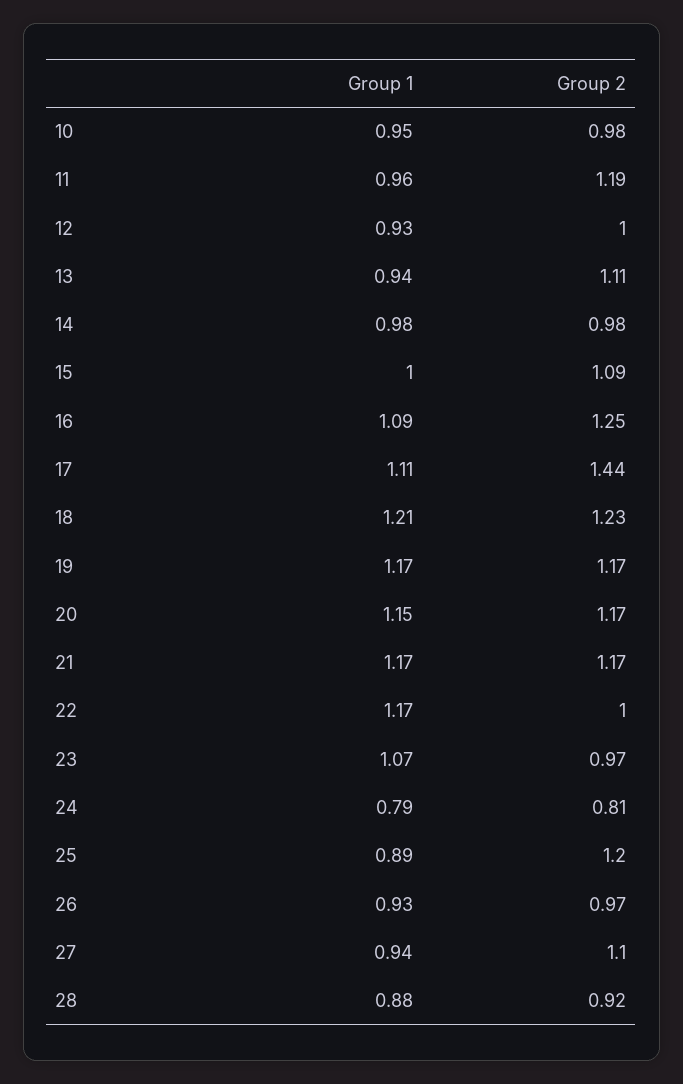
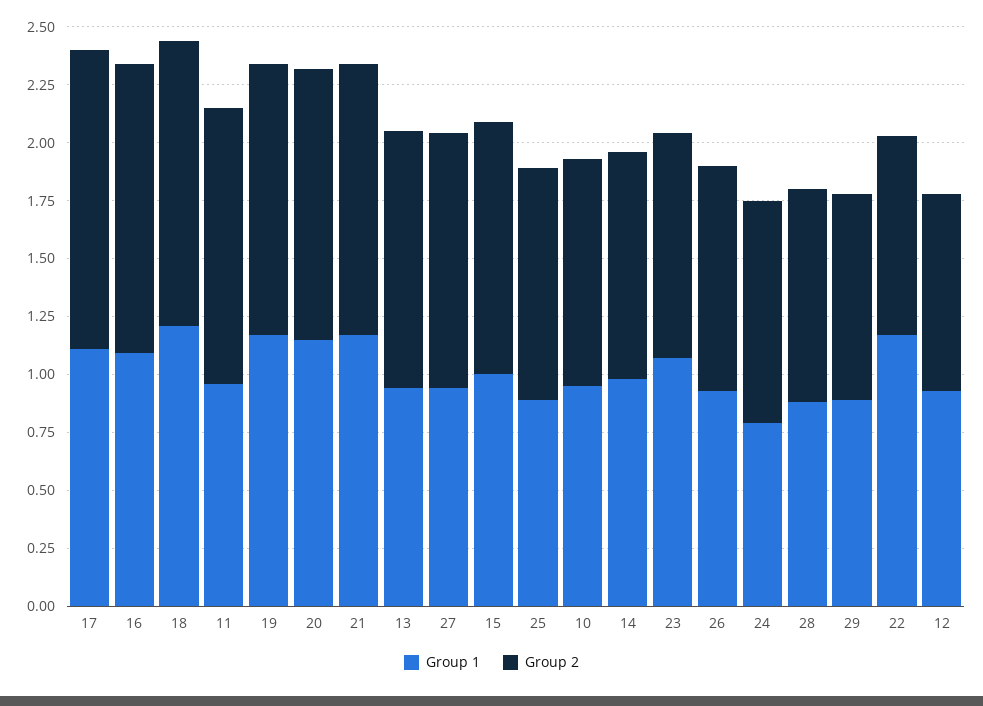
  {
    "Group 1": {
      "10": 0.95,
      "11": 0.96,
      "12": 0.93,
      "13": 0.94,
      "14": 0.98,
      "15": 1,
      "16": 1.09,
      "17": 1.11,
      "18": 1.21,
      "19": 1.17,
      "20": 1.15,
      "21": 1.17,
      "22": 1.17,
      "23": 1.07,
      "24": 0.79,
      "25": 0.89,
      "26": 0.93,
      "27": 0.94,
-     "28": 0.88
+     "28": 0.88,
+     "29": 0.9
    },
    "Group 2": {
      "10": 0.98,
      "11": 1.19,
-     "12": 1,
+     "12": 0.85,
      "13": 1.11,
      "14": 0.98,
      "15": 1.09,
      "16": 1.25,
-     "17": 1.44,
+     "17": 1.3,
      "18": 1.23,
      "19": 1.17,
      "20": 1.17,
      "21": 1.17,
-     "22": 1,
+     "22": 0.85,
      "23": 0.97,
-     "24": 0.81,
+     "24": 0.95,
-     "25": 1.2,
+     "25": 1,
      "26": 0.97,
      "27": 1.1,
-     "28": 0.92
+     "28": 0.92,
+     "29": 0.9
    }
  }

